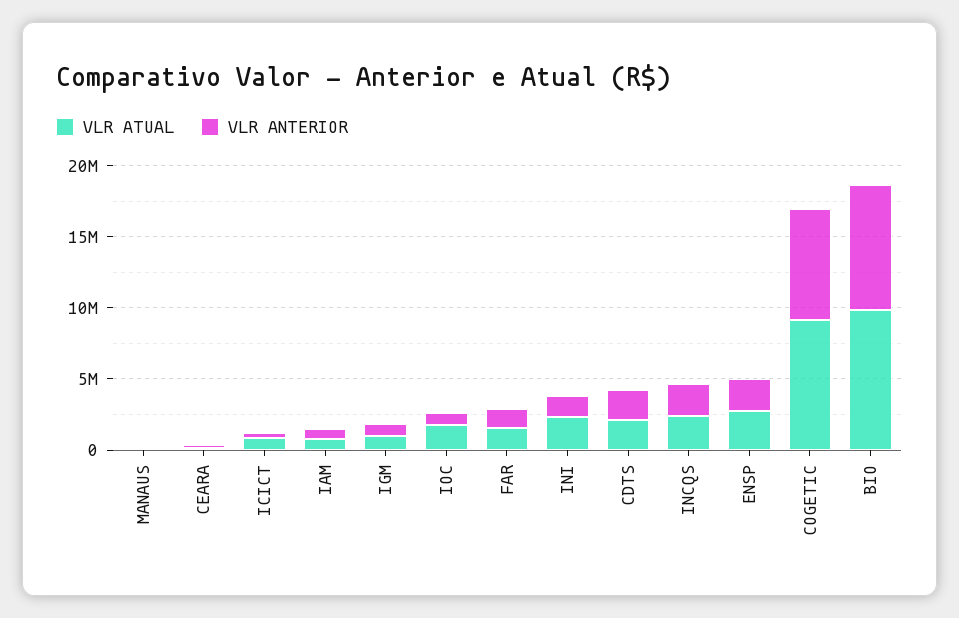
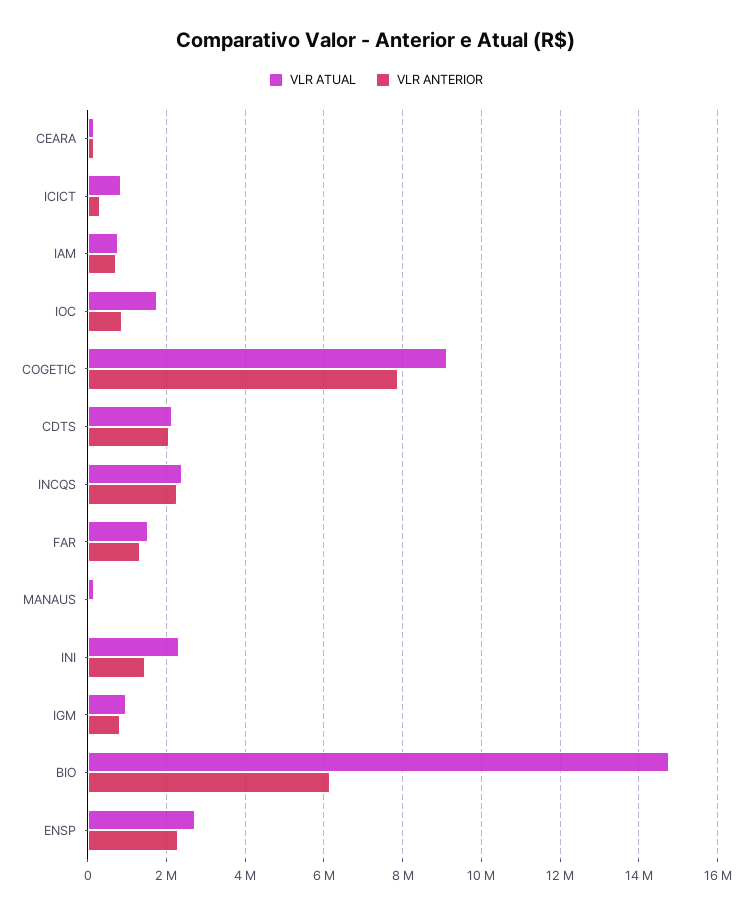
  {
    "VLR ATUAL": {
      "MANAUS": 200000,
      "CEARA": 200000,
      "ICICT": 800000,
      "IAM": 800000,
      "IGM": 1000000,
      "IOC": 1800000,
      "FAR": 1600000,
      "INI": 2400000,
      "CDTS": 2200000,
      "INCQS": 2400000,
      "ENSP": 2800000,
      "COGETIC": 9200000,
-     "BIO": 10000000
+     "BIO": 14800000
    },
    "VLR ANTERIOR": {
      "MANAUS": 0,
      "CEARA": 200000,
      "ICICT": 400000,
      "IAM": 800000,
      "IGM": 800000,
      "IOC": 800000,
      "FAR": 1400000,
      "INI": 1400000,
      "CDTS": 2000000,
      "INCQS": 2200000,
      "ENSP": 2200000,
      "COGETIC": 7800000,
-     "BIO": 9000000
+     "BIO": 6200000
    }
  }

